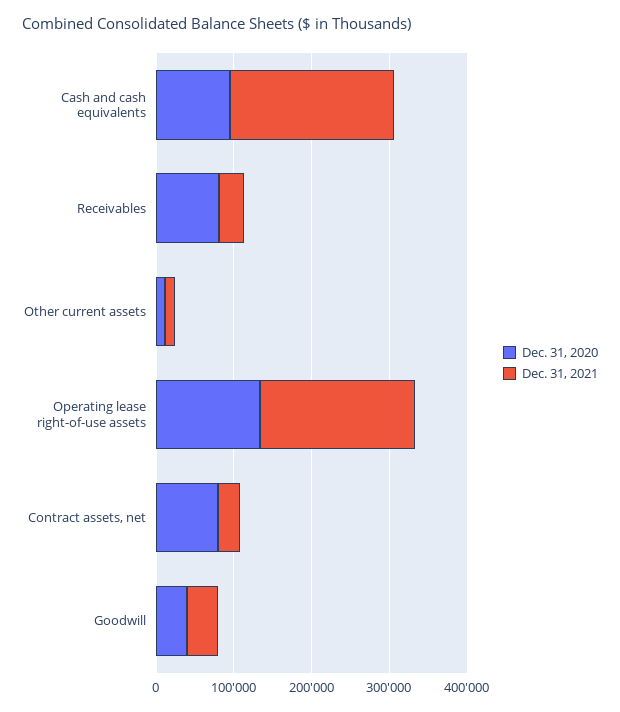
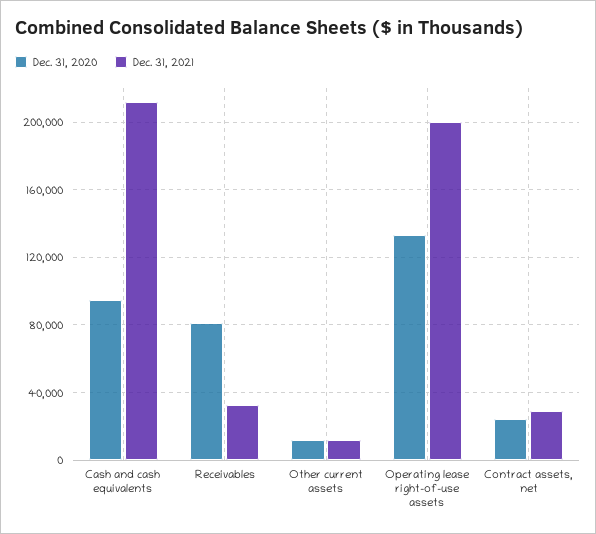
  {
    "Dec. 31, 2020": {
      "Cash and cash equivalents": 95000,
      "Receivables": 80000,
      "Other current assets": 10000,
      "Operating lease right-of-use assets": 135000,
-     "Contract assets, net": 80000,
+     "Contract assets, net": 25000
-     "Goodwill": 40000
    },
    "Dec. 31, 2021": {
      "Cash and cash equivalents": 210000,
      "Receivables": 30000,
      "Other current assets": 10000,
      "Operating lease right-of-use assets": 200000,
-     "Contract assets, net": 30000,
+     "Contract assets, net": 30000
-     "Goodwill": 40000
    }
  }

